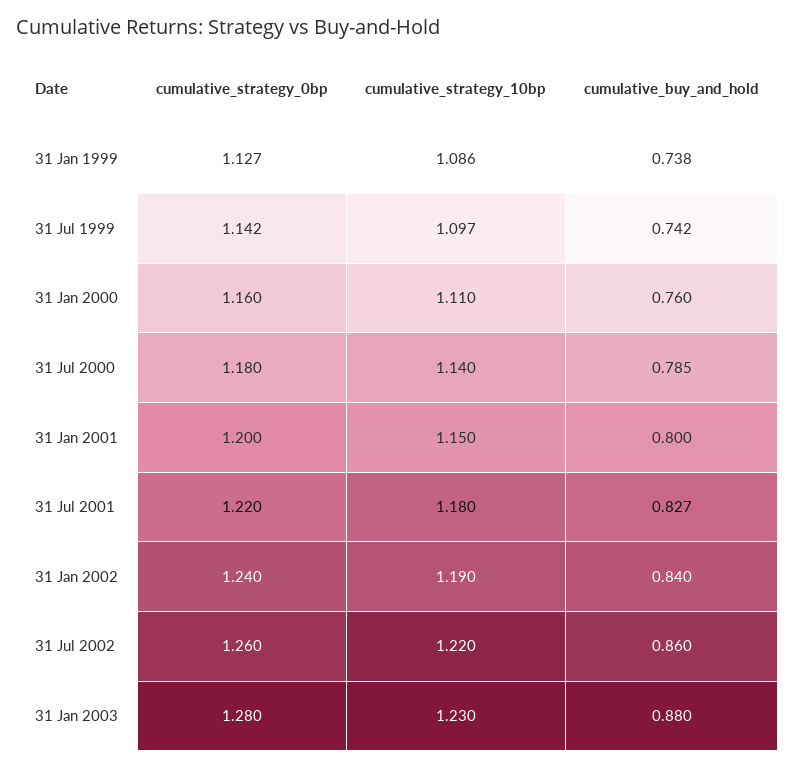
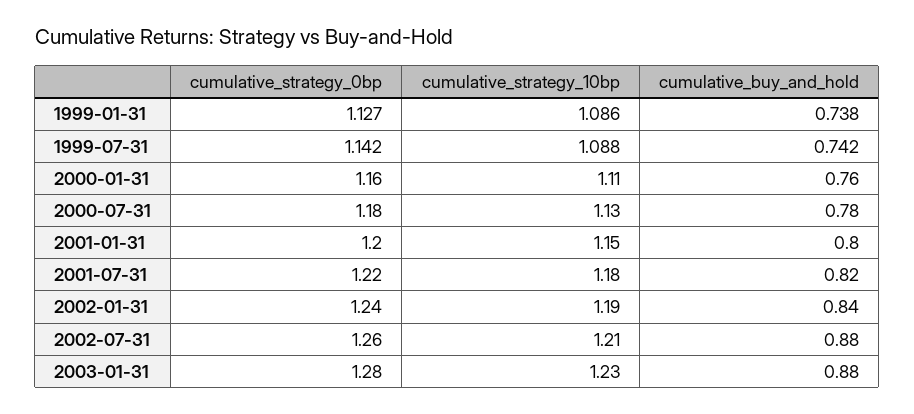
  {
    "cumulative_strategy_0bp": {
      "31 Jan 1999": 1.127,
      "31 Jul 1999": 1.142,
      "31 Jan 2000": 1.16,
      "31 Jul 2000": 1.18,
      "31 Jan 2001": 1.2,
      "31 Jul 2001": 1.22,
      "31 Jan 2002": 1.24,
      "31 Jul 2002": 1.26,
      "31 Jan 2003": 1.28
    },
    "cumulative_strategy_10bp": {
      "31 Jan 1999": 1.086,
-     "31 Jul 1999": 1.097,
+     "31 Jul 1999": 1.088,
      "31 Jan 2000": 1.11,
-     "31 Jul 2000": 1.14,
+     "31 Jul 2000": 1.13,
      "31 Jan 2001": 1.15,
      "31 Jul 2001": 1.18,
      "31 Jan 2002": 1.19,
-     "31 Jul 2002": 1.22,
+     "31 Jul 2002": 1.21,
      "31 Jan 2003": 1.23
    },
    "cumulative_buy_and_hold": {
      "31 Jan 1999": 0.738,
      "31 Jul 1999": 0.742,
      "31 Jan 2000": 0.76,
-     "31 Jul 2000": 0.785,
+     "31 Jul 2000": 0.78,
      "31 Jan 2001": 0.8,
-     "31 Jul 2001": 0.827,
+     "31 Jul 2001": 0.82,
      "31 Jan 2002": 0.84,
-     "31 Jul 2002": 0.86,
+     "31 Jul 2002": 0.88,
      "31 Jan 2003": 0.88
    }
  }

